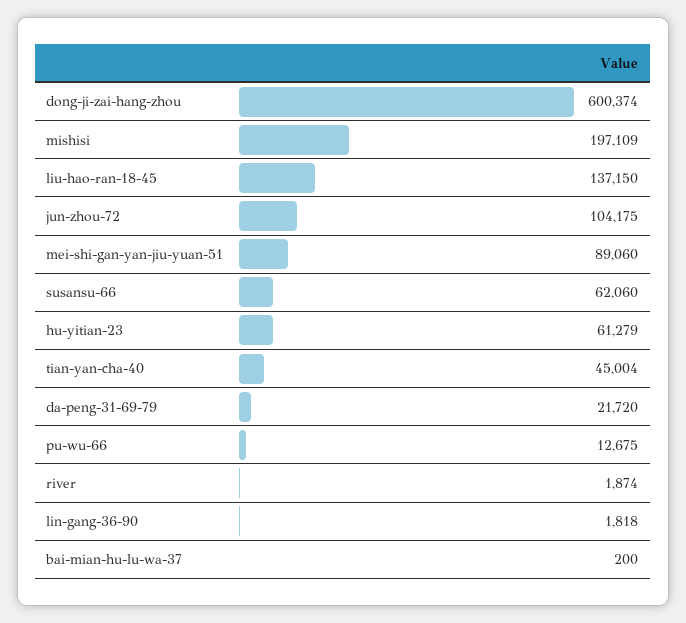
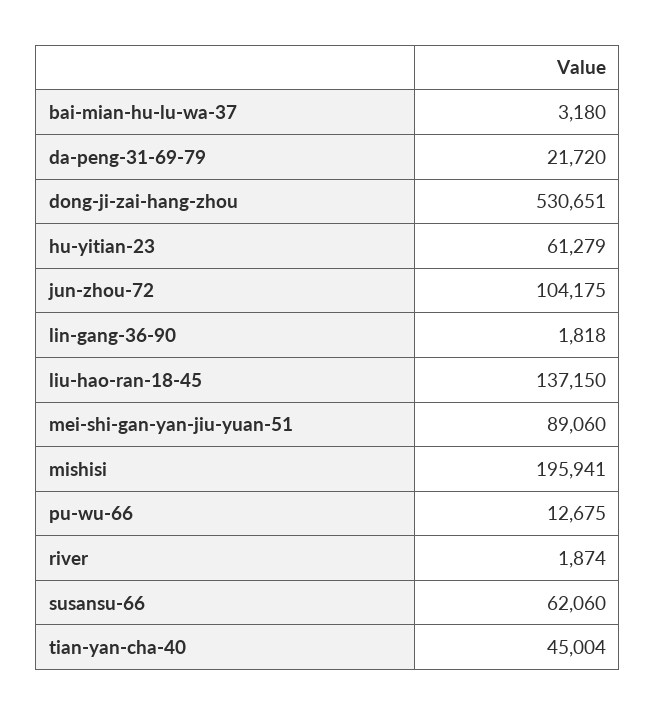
  {
-   "dong-ji-zai-hang-zhou": 600374,
+   "dong-ji-zai-hang-zhou": 530651,
-   "mishisi": 197109,
+   "mishisi": 195941,
    "liu-hao-ran-18-45": 137150,
    "jun-zhou-72": 104175,
    "mei-shi-gan-yan-jiu-yuan-51": 89060,
    "susansu-66": 62060,
    "hu-yitian-23": 61279,
    "tian-yan-cha-40": 45004,
    "da-peng-31-69-79": 21720,
    "pu-wu-66": 12675,
    "river": 1874,
    "lin-gang-36-90": 1818,
-   "bai-mian-hu-lu-wa-37": 200
+   "bai-mian-hu-lu-wa-37": 3180
  }

